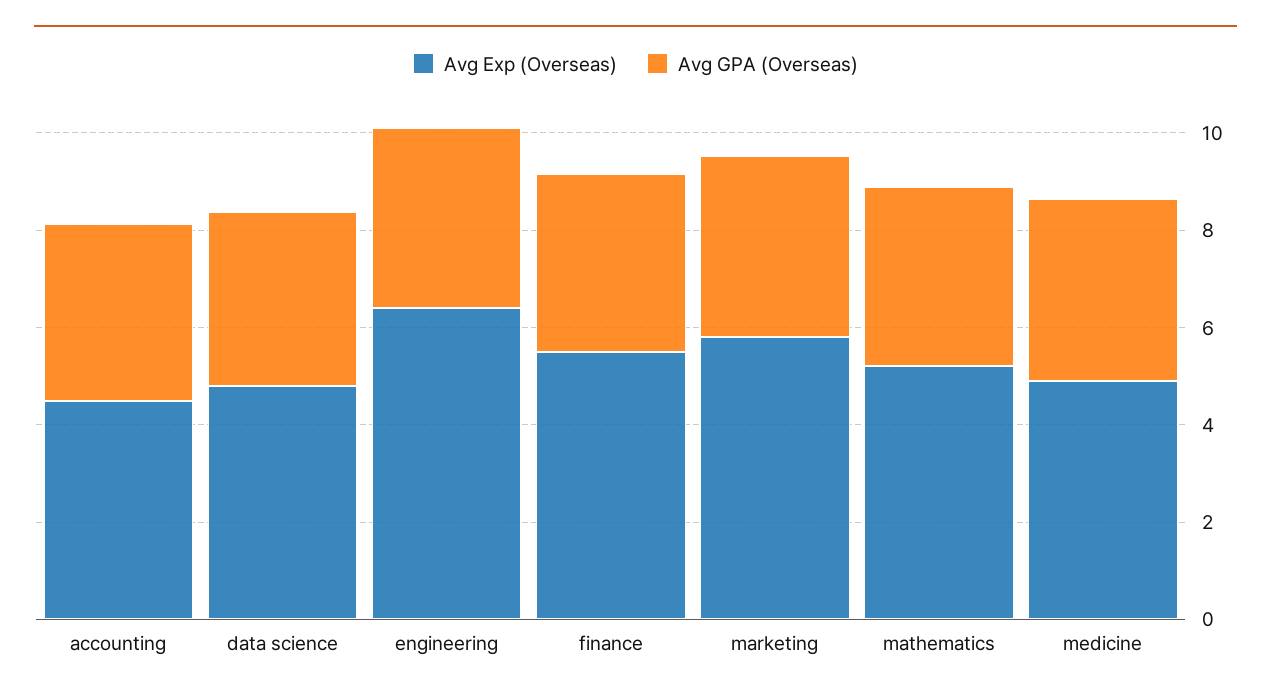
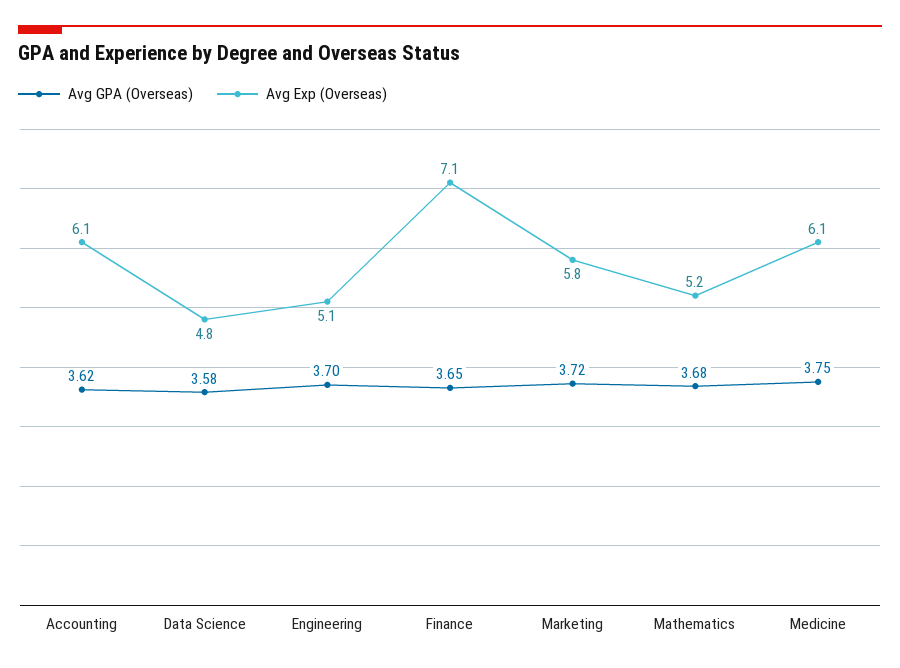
  {
    "Avg Exp (Overseas)": {
-     "accounting": 4.5,
+     "accounting": 6.1,
      "data science": 4.8,
-     "engineering": 6.5,
+     "engineering": 5.1,
-     "finance": 5.5,
+     "finance": 7.1,
      "marketing": 5.8,
      "mathematics": 5.2,
-     "medicine": 5
+     "medicine": 6.1
    },
    "Avg GPA (Overseas)": {
      "accounting": 3.62,
      "data science": 3.58,
      "engineering": 3.7,
      "finance": 3.65,
      "marketing": 3.72,
      "mathematics": 3.68,
      "medicine": 3.75
    }
  }

